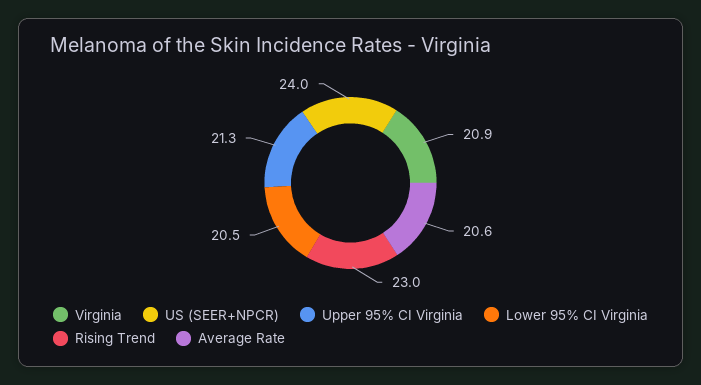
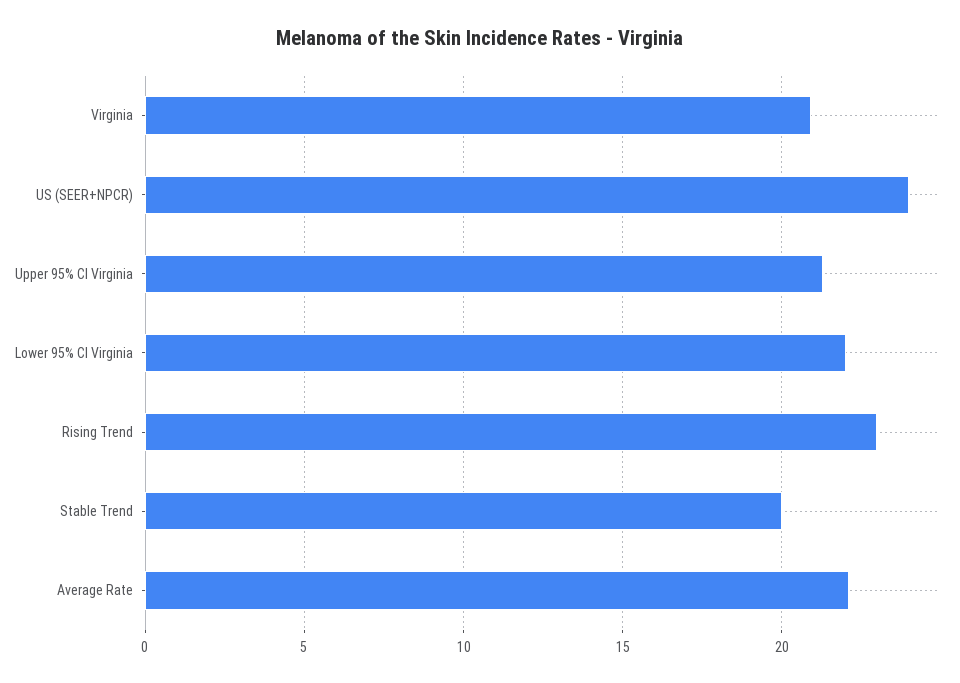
  {
    "Virginia": 20.9,
    "US (SEER+NPCR)": 24,
    "Upper 95% CI Virginia": 21.3,
-   "Lower 95% CI Virginia": 20.5,
+   "Lower 95% CI Virginia": 22,
    "Rising Trend": 23,
-   "Average Rate": 20.6
+   "Average Rate": 22,
+   "Stable Trend": 20
  }

